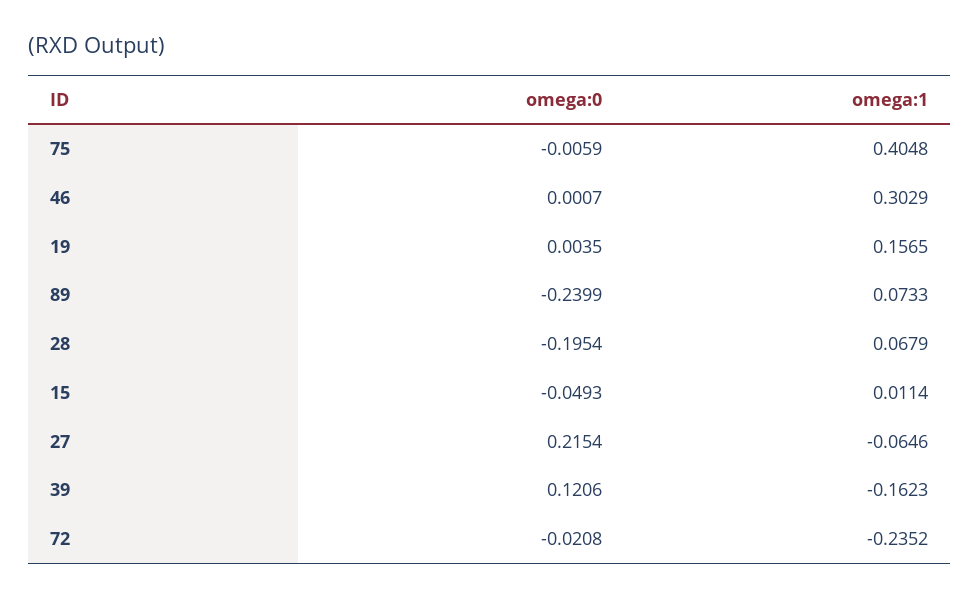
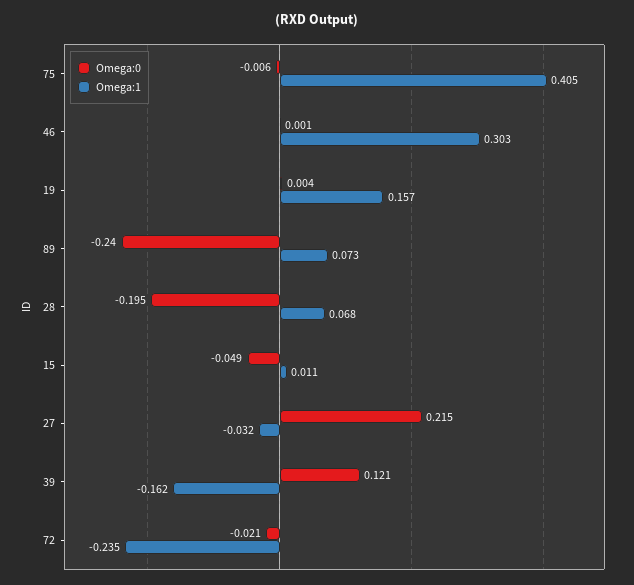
  {
    "omega:0": {
      "75": -0.0059,
      "46": 0.0007,
      "19": 0.0035,
      "89": -0.2399,
      "28": -0.1954,
      "15": -0.0493,
      "27": 0.2154,
      "39": 0.1206,
      "72": -0.0208
    },
    "omega:1": {
      "75": 0.4048,
      "46": 0.3029,
      "19": 0.1565,
      "89": 0.0733,
      "28": 0.0679,
      "15": 0.0114,
-     "27": -0.0646,
+     "27": -0.032,
      "39": -0.1623,
      "72": -0.2352
    }
  }

